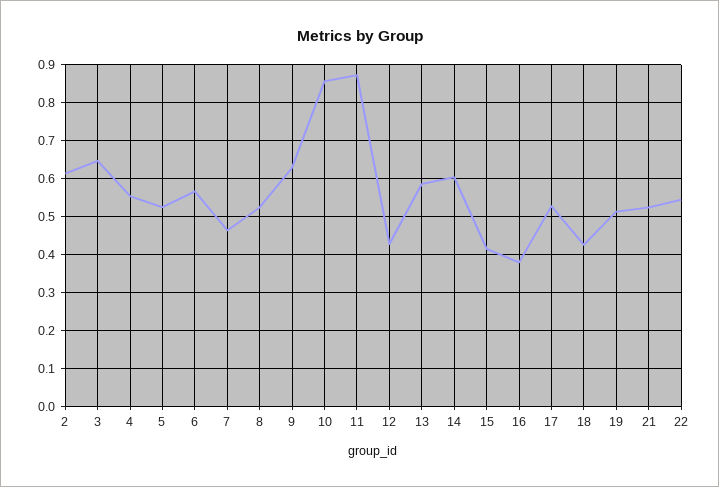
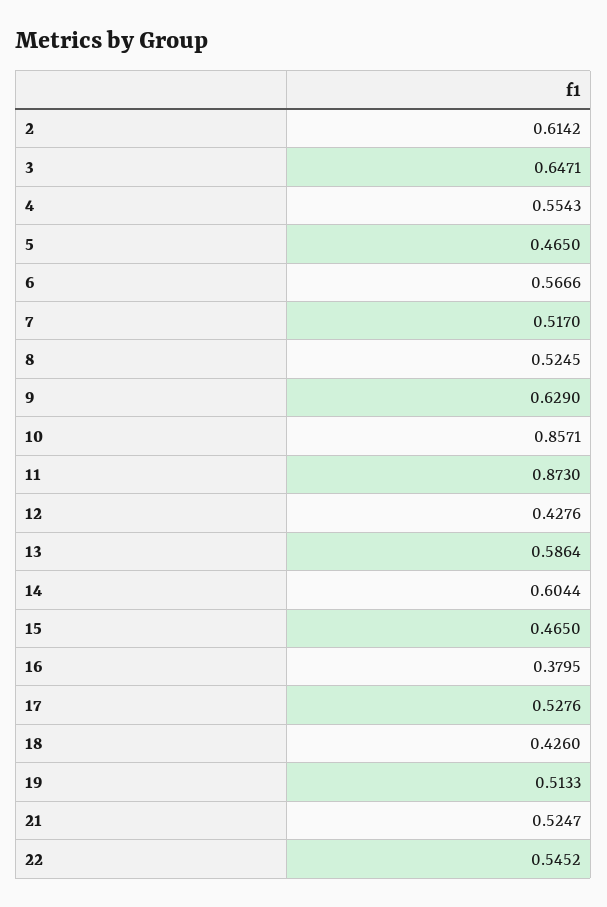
  {
    "2": 0.6142,
    "3": 0.6471,
    "4": 0.5543,
-   "5": 0.52,
+   "5": 0.465,
    "6": 0.5666,
-   "7": 0.46,
+   "7": 0.517,
    "8": 0.5245,
    "9": 0.629,
    "10": 0.8571,
    "11": 0.873,
    "12": 0.4276,
    "13": 0.5864,
    "14": 0.6044,
-   "15": 0.42,
+   "15": 0.465,
    "16": 0.3795,
    "17": 0.5276,
    "18": 0.426,
    "19": 0.5133,
    "21": 0.5247,
    "22": 0.5452
  }

